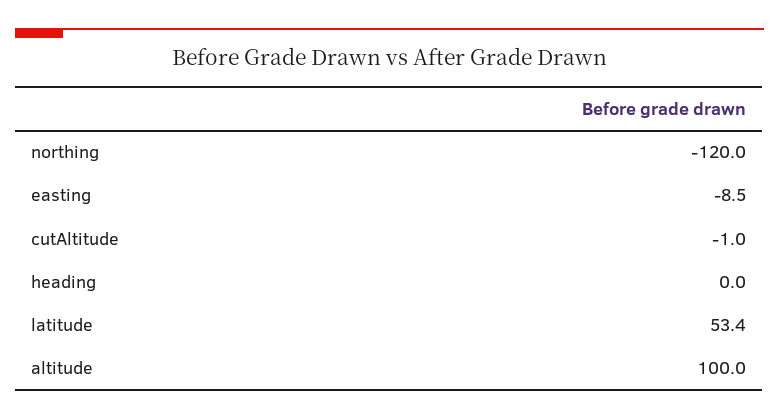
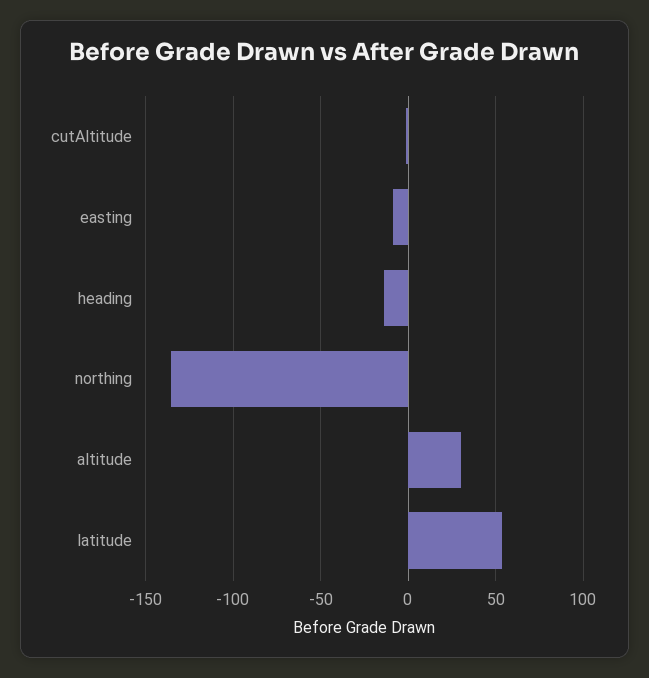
  {
-   "northing": -120,
+   "northing": -135,
    "easting": -8.5,
    "cutAltitude": -1,
-   "heading": 0,
+   "heading": -15,
    "latitude": 53.4,
-   "altitude": 100
+   "altitude": 30
  }

